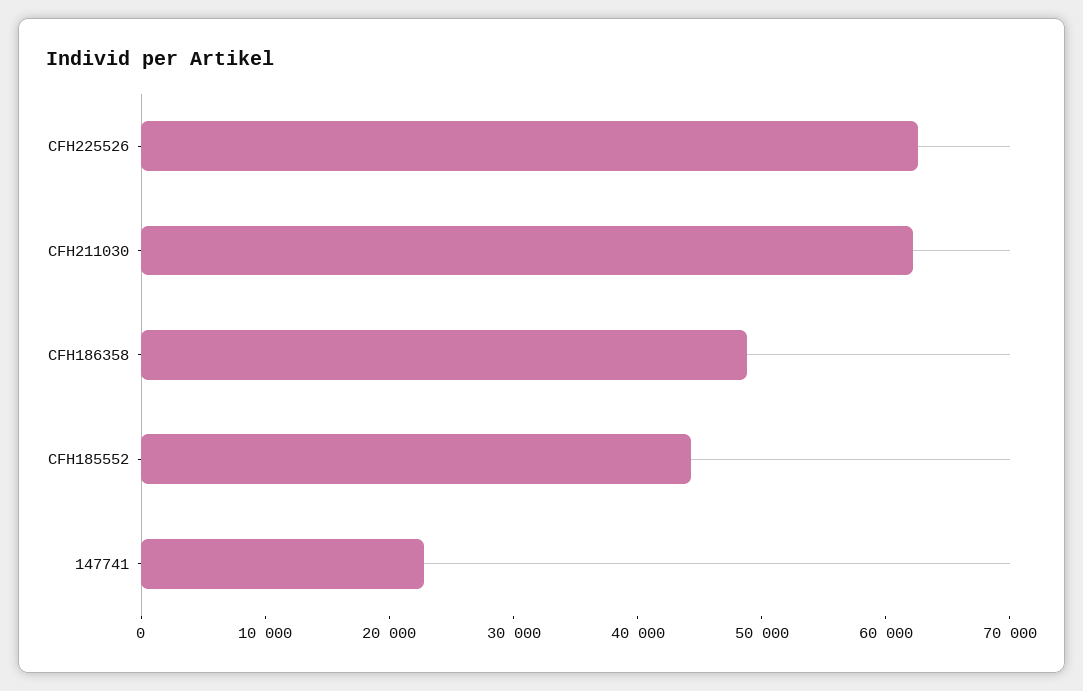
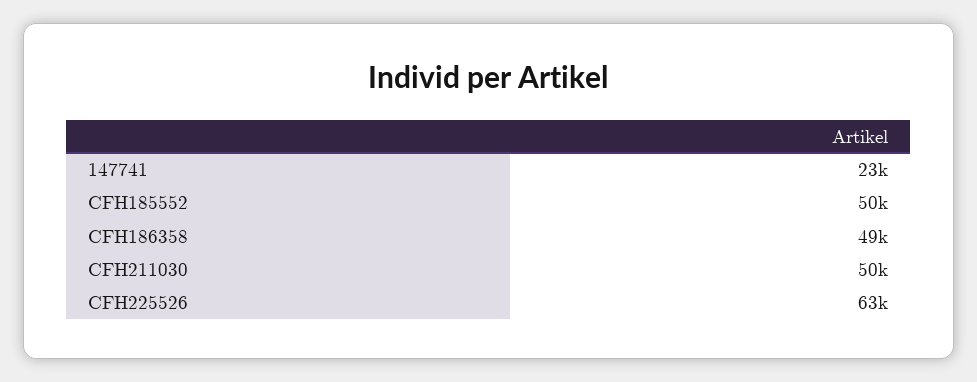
  {
    "CFH225526": 63000,
-   "CFH211030": 62000,
+   "CFH211030": 50000,
    "CFH186358": 49000,
-   "CFH185552": 44000,
+   "CFH185552": 50000,
    "147741": 23000
  }

